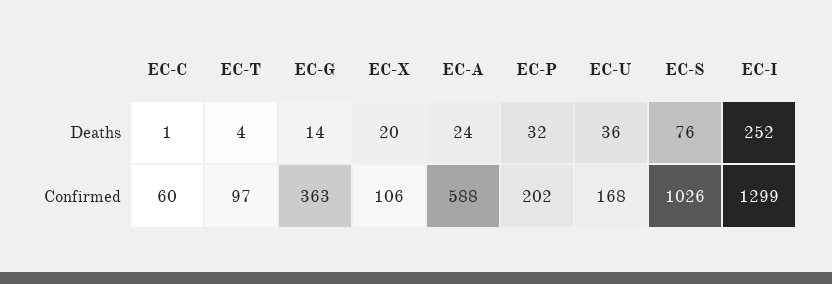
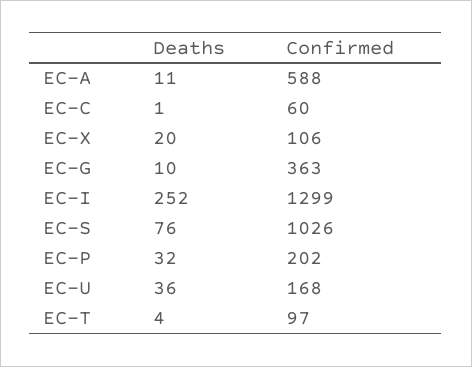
  {
    "EC-C": {
      "Deaths": 1,
      "Confirmed": 60
    },
    "EC-T": {
      "Deaths": 4,
      "Confirmed": 97
    },
    "EC-G": {
-     "Deaths": 14,
+     "Deaths": 10,
      "Confirmed": 363
    },
    "EC-X": {
      "Deaths": 20,
      "Confirmed": 106
    },
    "EC-A": {
-     "Deaths": 24,
+     "Deaths": 11,
      "Confirmed": 588
    },
    "EC-P": {
      "Deaths": 32,
      "Confirmed": 202
    },
    "EC-U": {
      "Deaths": 36,
      "Confirmed": 168
    },
    "EC-S": {
      "Deaths": 76,
      "Confirmed": 1026
    },
    "EC-I": {
      "Deaths": 252,
      "Confirmed": 1299
    }
  }

